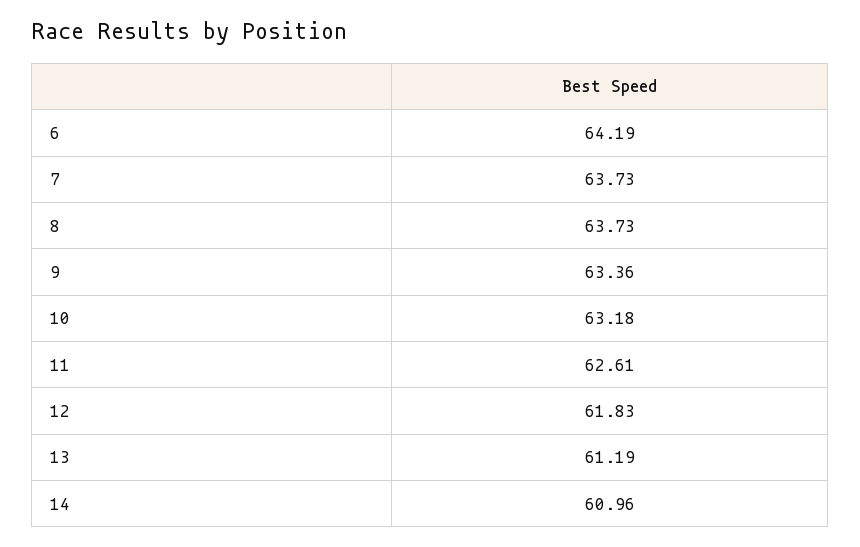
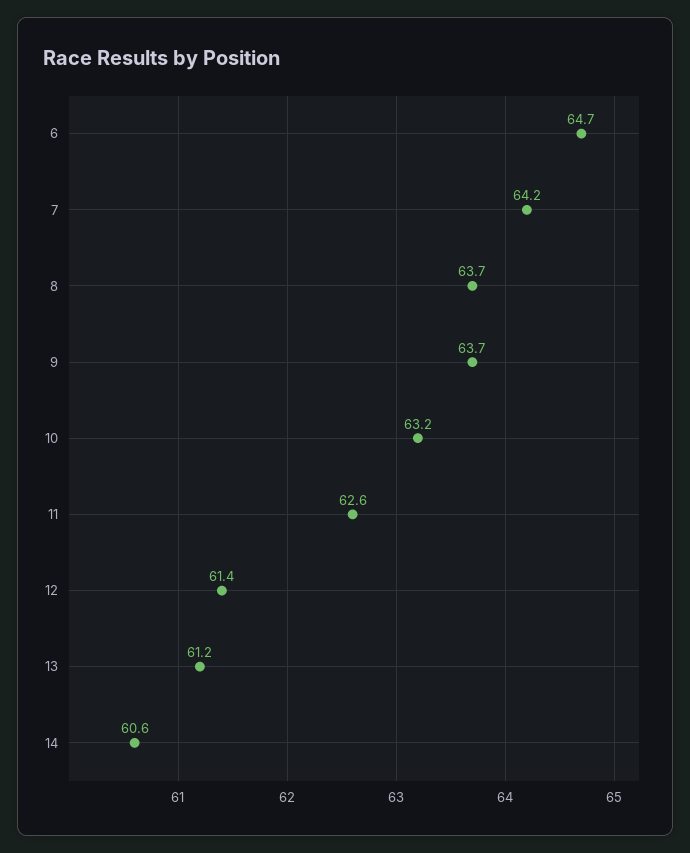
  {
-   "6": 64.19,
+   "6": 64.7,
-   "7": 63.73,
+   "7": 64.2,
    "8": 63.73,
-   "9": 63.36,
+   "9": 63.7,
    "10": 63.18,
    "11": 62.61,
-   "12": 61.83,
+   "12": 61.4,
    "13": 61.19,
-   "14": 60.96
+   "14": 60.6
  }

